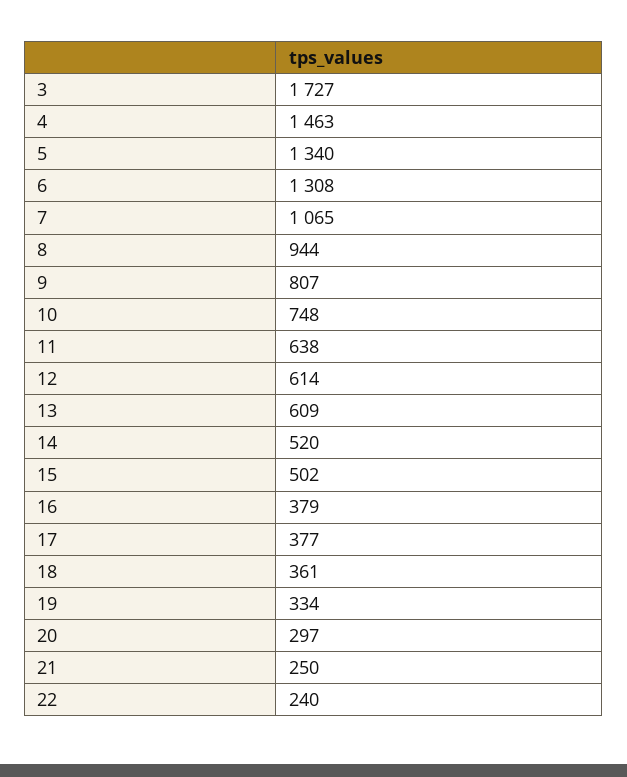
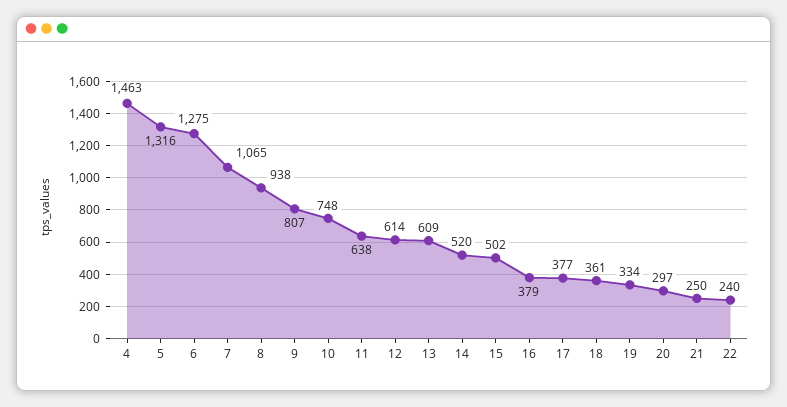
  {
-   "3": 1727,
    "4": 1463,
-   "5": 1340,
+   "5": 1316,
-   "6": 1308,
+   "6": 1275,
    "7": 1065,
-   "8": 944,
+   "8": 938,
    "9": 807,
    "10": 748,
    "11": 638,
    "12": 614,
    "13": 609,
    "14": 520,
    "15": 502,
    "16": 379,
    "17": 377,
    "18": 361,
    "19": 334,
    "20": 297,
    "21": 250,
    "22": 240
  }

